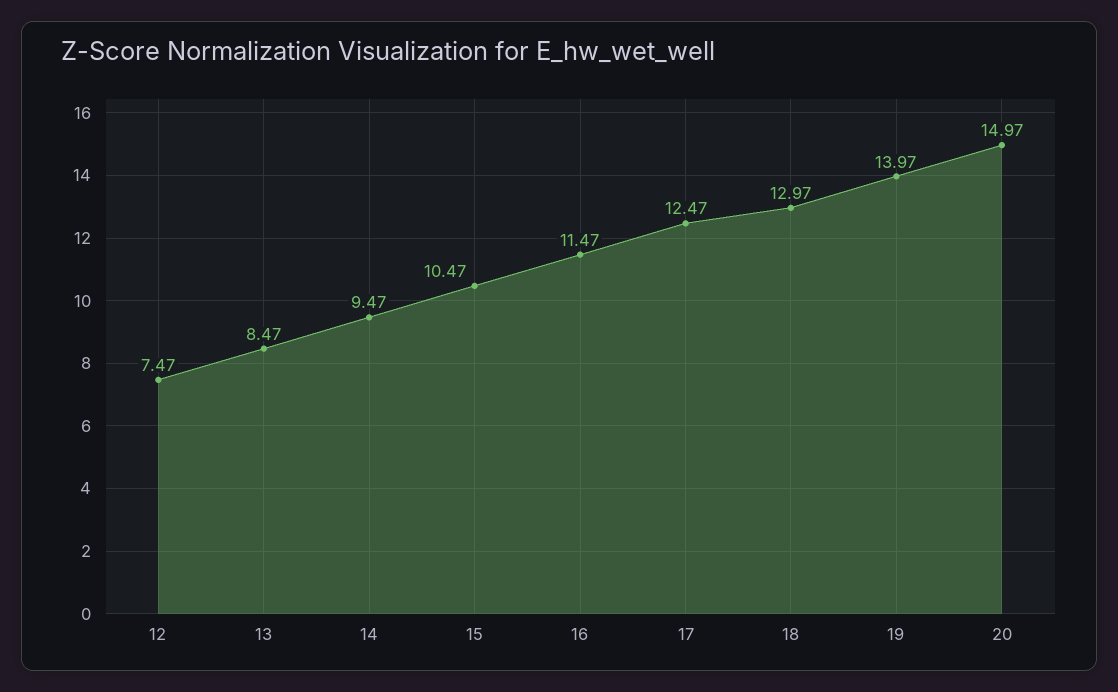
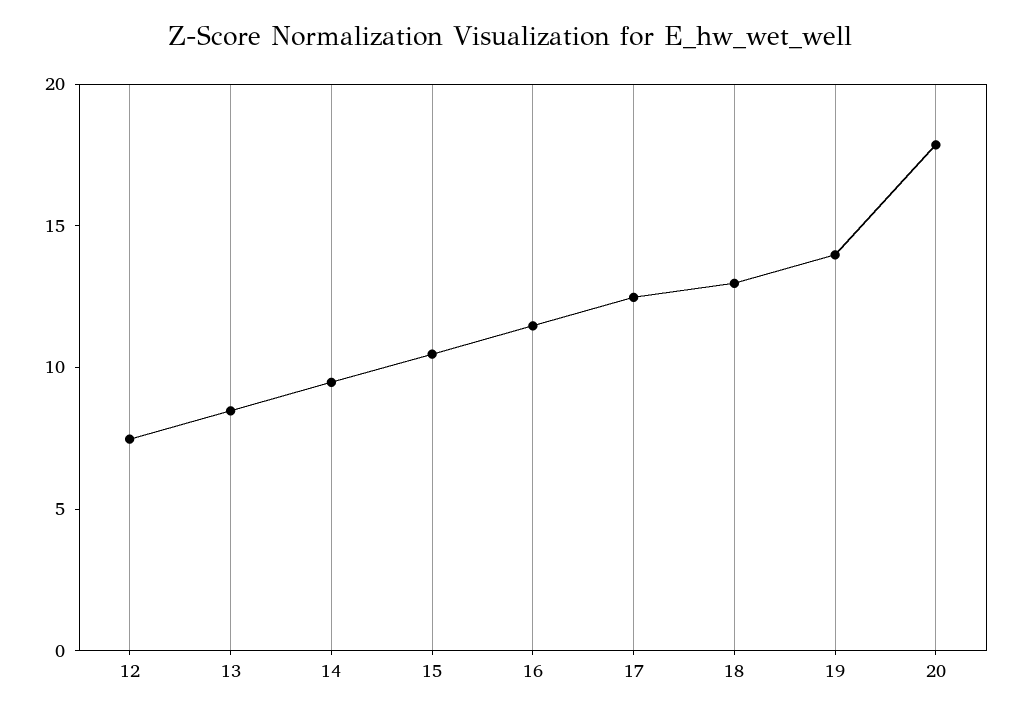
  {
    "12": 7.47,
    "13": 8.47,
    "14": 9.47,
    "15": 10.47,
    "16": 11.47,
    "17": 12.47,
    "18": 12.97,
    "19": 13.97,
-   "20": 14.97
+   "20": 18
  }

